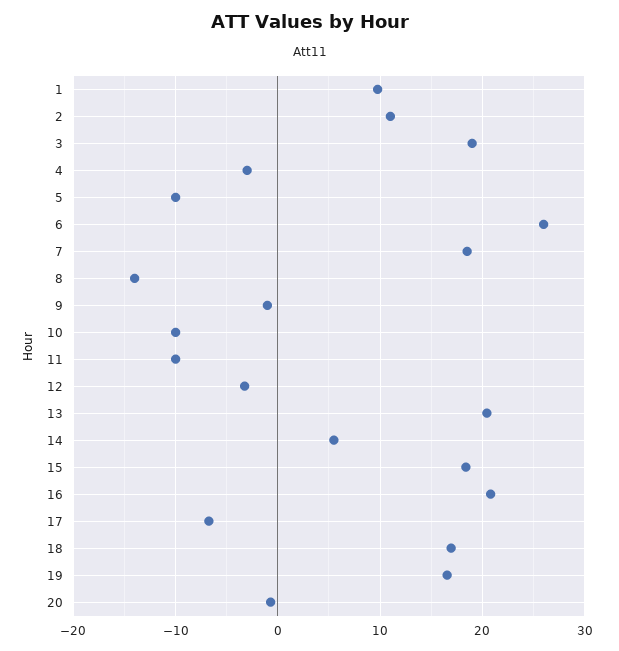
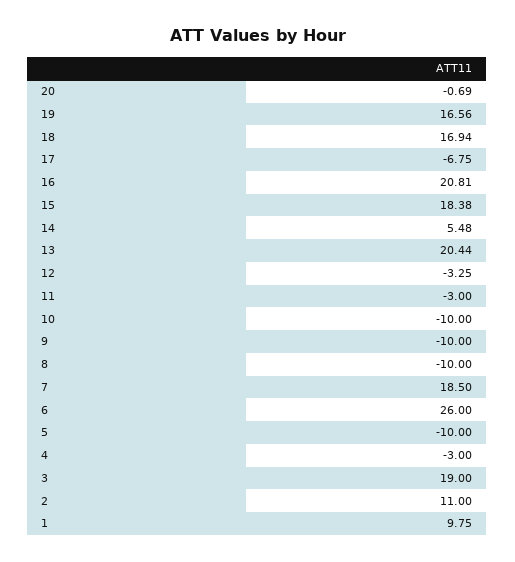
  {
    "1": 9.75,
    "2": 11,
    "3": 19,
    "4": -3,
    "5": -10,
    "6": 26,
    "7": 18.5,
-   "8": -14,
+   "8": -10,
-   "9": -1,
+   "9": -10,
    "10": -10,
-   "11": -10,
+   "11": -3,
    "12": -3.25,
    "13": 20.44,
    "14": 5.48,
    "15": 18.38,
    "16": 20.81,
    "17": -6.75,
    "18": 16.94,
    "19": 16.56,
    "20": -0.69
  }

